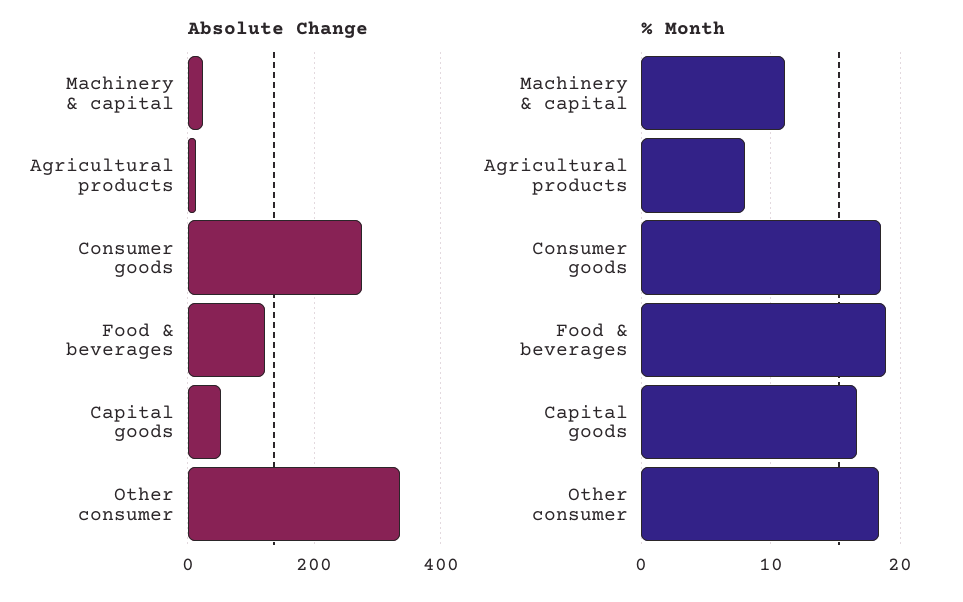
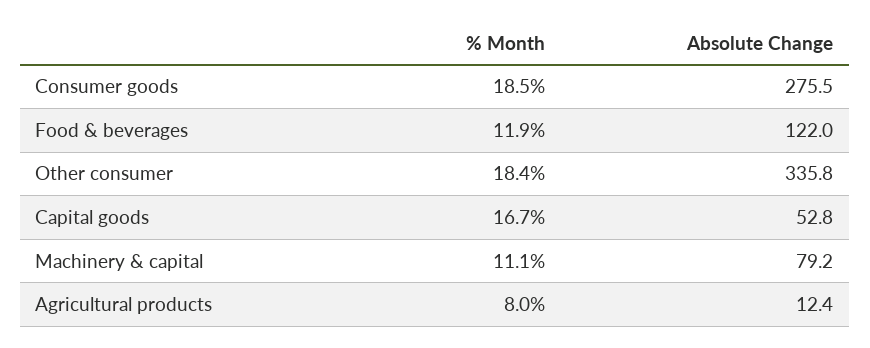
  {
    "Absolute Change": {
-     "Machinery & capital": 20,
+     "Machinery & capital": 79.2,
      "Agricultural products": 12.4,
      "Consumer goods": 275.5,
      "Food & beverages": 122,
      "Capital goods": 52.8,
      "Other consumer": 335.8
    },
    "% Month": {
      "Machinery & capital": 11.1,
      "Agricultural products": 8,
      "Consumer goods": 18.5,
-     "Food & beverages": 19,
+     "Food & beverages": 11.9,
      "Capital goods": 16.7,
      "Other consumer": 18.4
    }
  }

